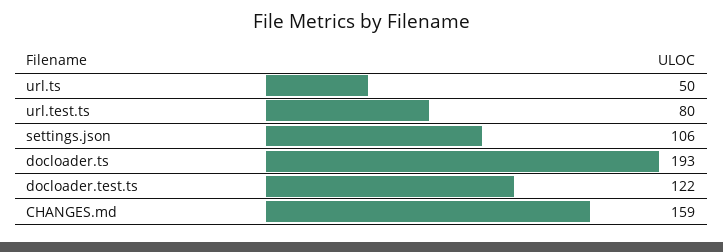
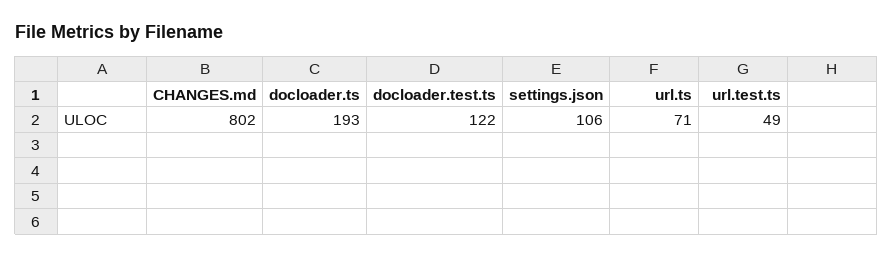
  {
-   "url.ts": 50,
+   "url.ts": 71,
-   "url.test.ts": 80,
+   "url.test.ts": 49,
    "settings.json": 106,
    "docloader.ts": 193,
    "docloader.test.ts": 122,
-   "CHANGES.md": 159
+   "CHANGES.md": 802
  }

